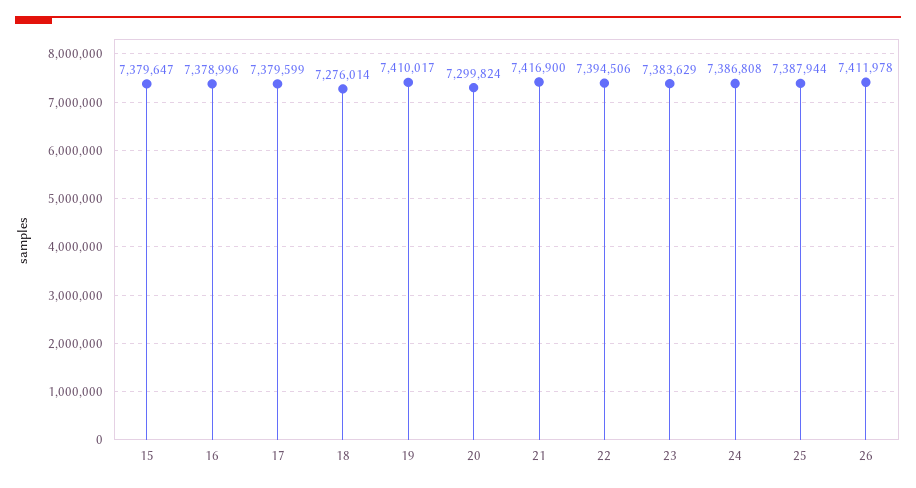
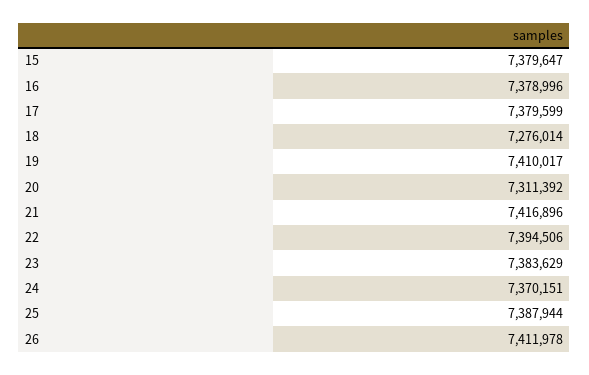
  {
    "15": 7379647,
    "16": 7378996,
    "17": 7379599,
    "18": 7276014,
    "19": 7410017,
-   "20": 7299824,
+   "20": 7311392,
-   "21": 7416900,
+   "21": 7416896,
    "22": 7394506,
    "23": 7383629,
-   "24": 7386808,
+   "24": 7370151,
    "25": 7387944,
    "26": 7411978
  }

